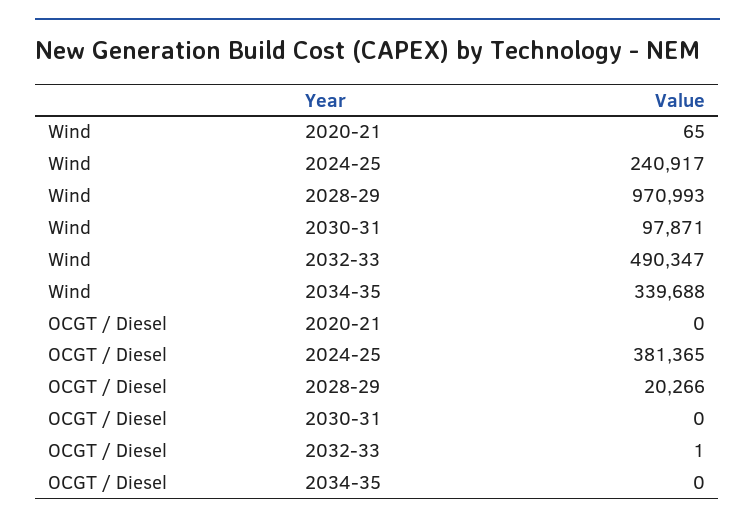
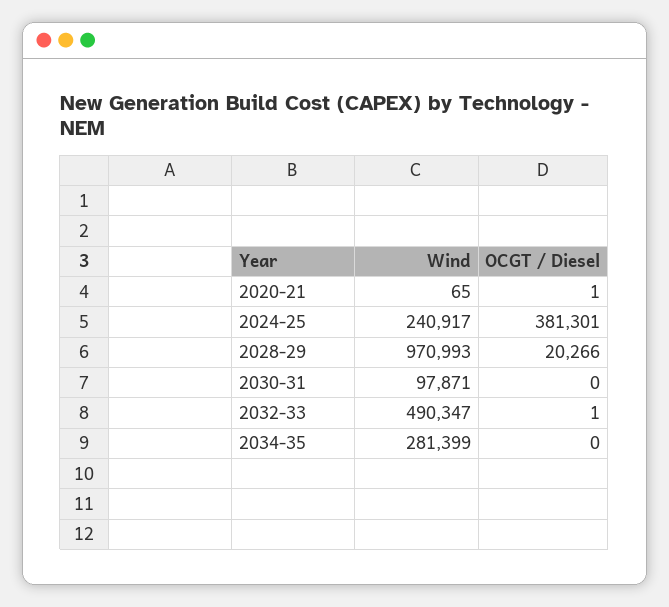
  {
    "Wind": {
      "2020-21": 65,
      "2024-25": 240917,
      "2028-29": 970993,
      "2030-31": 97871,
      "2032-33": 490347,
-     "2034-35": 339688
+     "2034-35": 281399
    },
    "OCGT / Diesel": {
-     "2020-21": 0,
+     "2020-21": 1,
-     "2024-25": 381365,
+     "2024-25": 381301,
      "2028-29": 20266,
      "2030-31": 0,
      "2032-33": 1,
      "2034-35": 0
    }
  }

